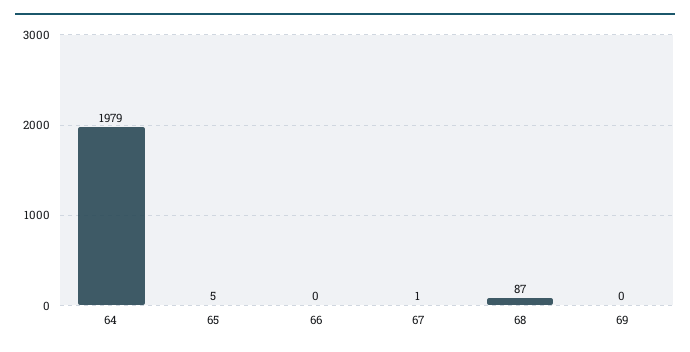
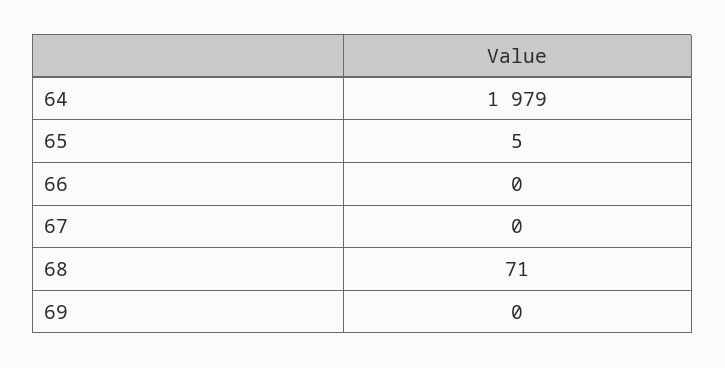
  {
    "64": 1979,
    "65": 5,
    "66": 0,
-   "67": 1,
+   "67": 0,
-   "68": 87,
+   "68": 71,
    "69": 0
  }

